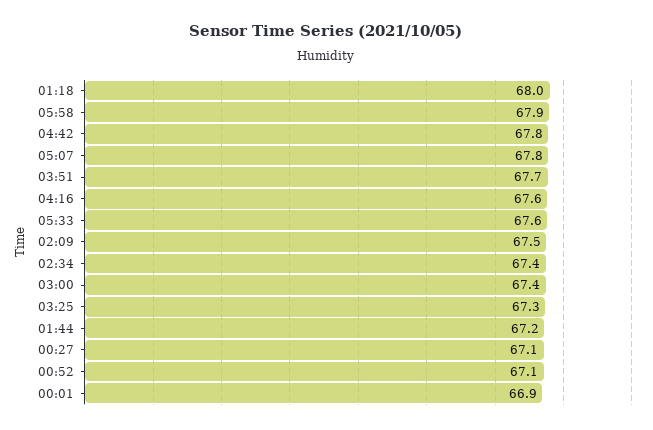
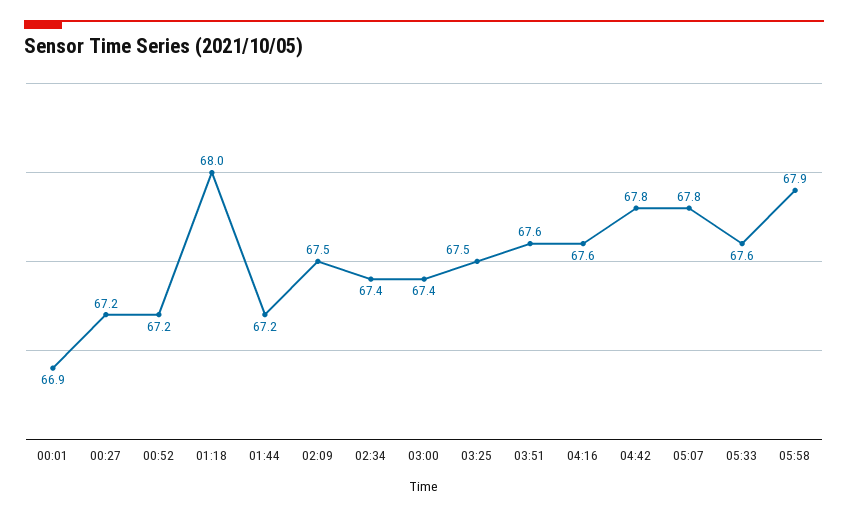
  {
    "01:18": 68,
    "05:58": 67.9,
    "04:42": 67.8,
    "05:07": 67.8,
-   "03:51": 67.7,
+   "03:51": 67.6,
    "04:16": 67.6,
    "05:33": 67.6,
    "02:09": 67.5,
    "02:34": 67.4,
    "03:00": 67.4,
-   "03:25": 67.3,
+   "03:25": 67.5,
    "01:44": 67.2,
-   "00:27": 67.1,
+   "00:27": 67.2,
-   "00:52": 67.1,
+   "00:52": 67.2,
    "00:01": 66.9
  }

